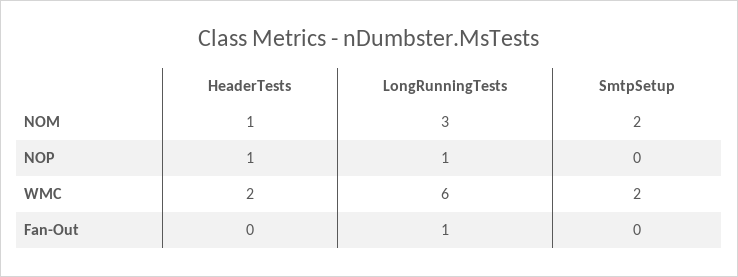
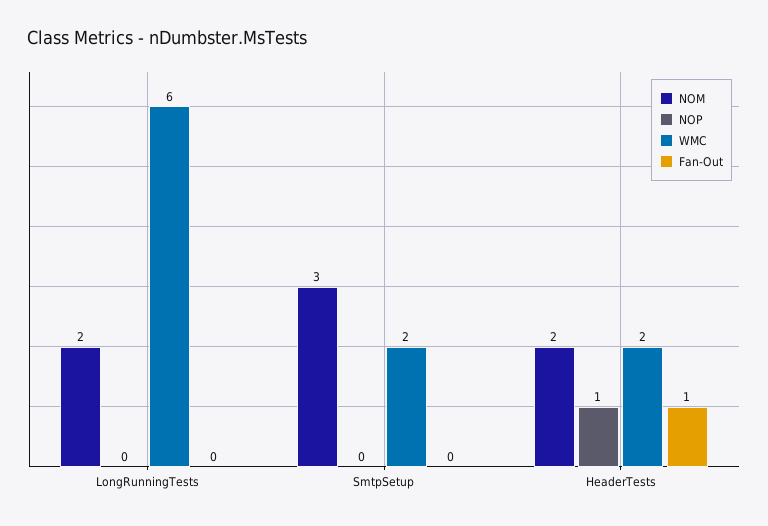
  {
    "NOM": {
-     "HeaderTests": 1,
+     "HeaderTests": 2,
-     "LongRunningTests": 3,
+     "LongRunningTests": 2,
-     "SmtpSetup": 2
+     "SmtpSetup": 3
    },
    "NOP": {
      "HeaderTests": 1,
-     "LongRunningTests": 1,
+     "LongRunningTests": 0,
      "SmtpSetup": 0
    },
    "WMC": {
      "HeaderTests": 2,
      "LongRunningTests": 6,
      "SmtpSetup": 2
    },
    "Fan-Out": {
-     "HeaderTests": 0,
+     "HeaderTests": 1,
-     "LongRunningTests": 1,
+     "LongRunningTests": 0,
      "SmtpSetup": 0
    }
  }

